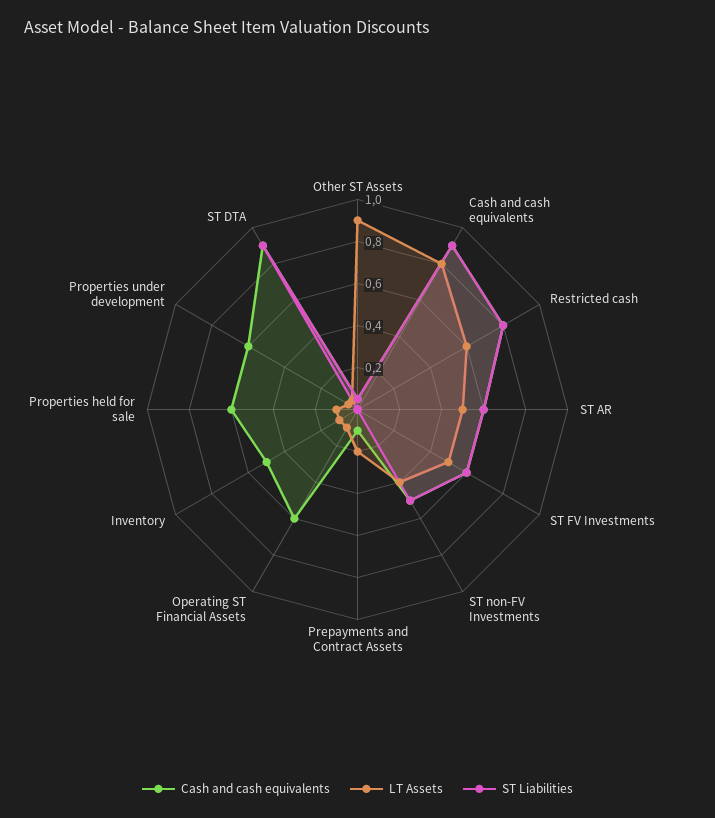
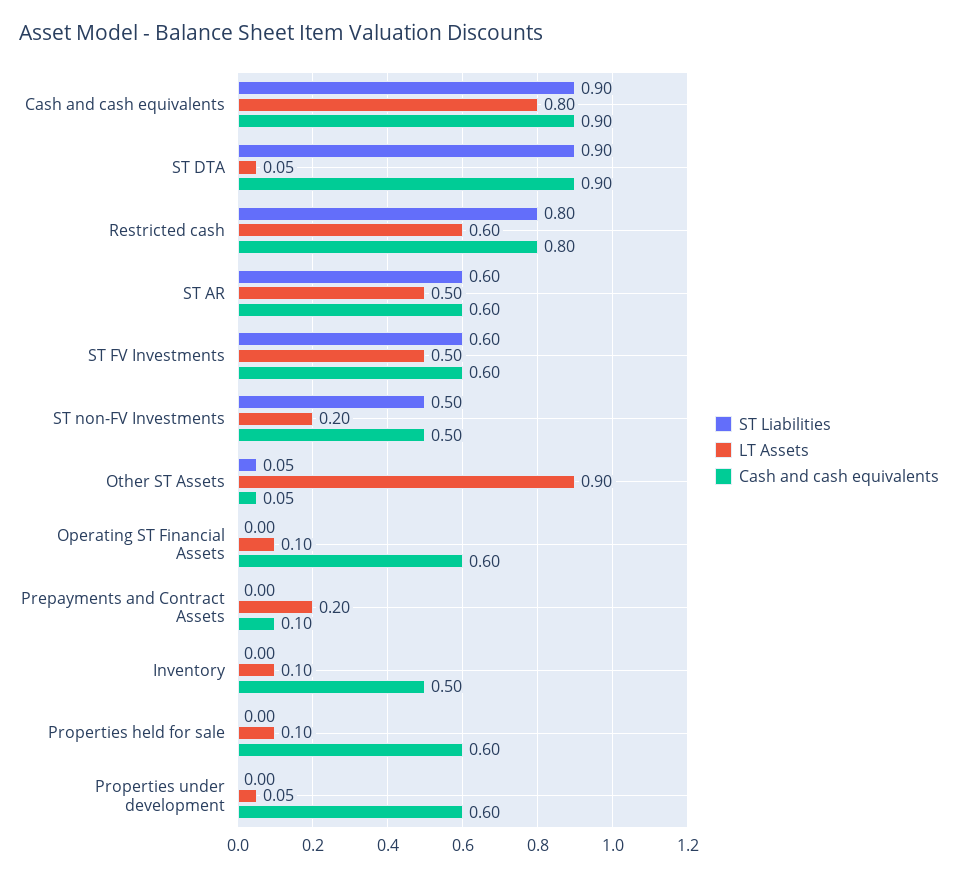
  {
    "Cash and cash equivalents": {
      "Other ST Assets": 0.05,
      "Cash and cash equivalents": 0.9,
      "Restricted cash": 0.8,
      "ST AR": 0.6,
      "ST FV Investments": 0.6,
      "ST non-FV Investments": 0.5,
      "Prepayments and Contract Assets": 0.1,
      "Operating ST Financial Assets": 0.6,
      "Inventory": 0.5,
      "Properties held for sale": 0.6,
      "Properties under development": 0.6,
      "ST DTA": 0.9
    },
    "LT Assets": {
      "Other ST Assets": 0.9,
      "Cash and cash equivalents": 0.8,
      "Restricted cash": 0.6,
      "ST AR": 0.5,
      "ST FV Investments": 0.5,
-     "ST non-FV Investments": 0.4,
+     "ST non-FV Investments": 0.2,
      "Prepayments and Contract Assets": 0.2,
      "Operating ST Financial Assets": 0.1,
      "Inventory": 0.1,
      "Properties held for sale": 0.1,
      "Properties under development": 0.05,
      "ST DTA": 0.05
    },
    "ST Liabilities": {
      "Other ST Assets": 0.05,
      "Cash and cash equivalents": 0.9,
      "Restricted cash": 0.8,
      "ST AR": 0.6,
      "ST FV Investments": 0.6,
      "ST non-FV Investments": 0.5,
      "Prepayments and Contract Assets": 0,
      "Operating ST Financial Assets": 0,
      "Inventory": 0,
      "Properties held for sale": 0,
      "Properties under development": 0,
      "ST DTA": 0.9
    }
  }

